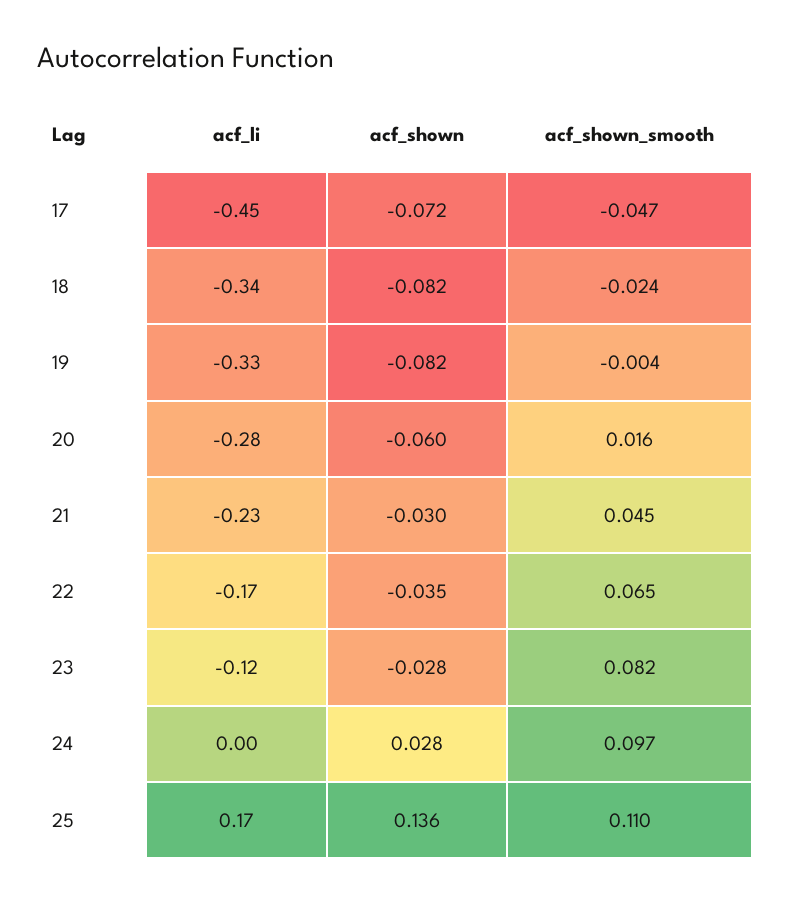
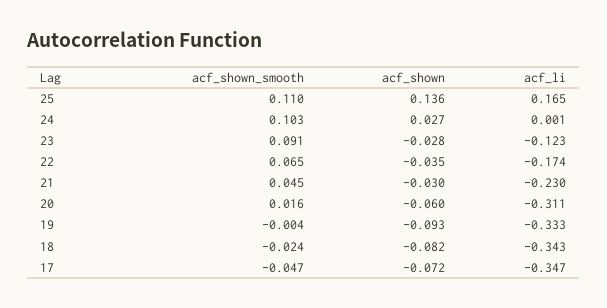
  {
    "acf_li": {
-     "17": -0.45,
+     "17": -0.347,
      "18": -0.343,
      "19": -0.333,
-     "20": -0.28,
+     "20": -0.311,
      "21": -0.23,
      "22": -0.174,
      "23": -0.123,
      "24": 0.001,
      "25": 0.165
    },
    "acf_shown": {
      "17": -0.072,
      "18": -0.082,
-     "19": -0.082,
+     "19": -0.093,
      "20": -0.06,
      "21": -0.03,
      "22": -0.035,
      "23": -0.028,
-     "24": 0.028,
+     "24": 0.027,
      "25": 0.136
    },
    "acf_shown_smooth": {
      "17": -0.047,
      "18": -0.024,
      "19": -0.004,
      "20": 0.016,
      "21": 0.045,
      "22": 0.065,
-     "23": 0.082,
+     "23": 0.091,
-     "24": 0.097,
+     "24": 0.103,
      "25": 0.11
    }
  }

